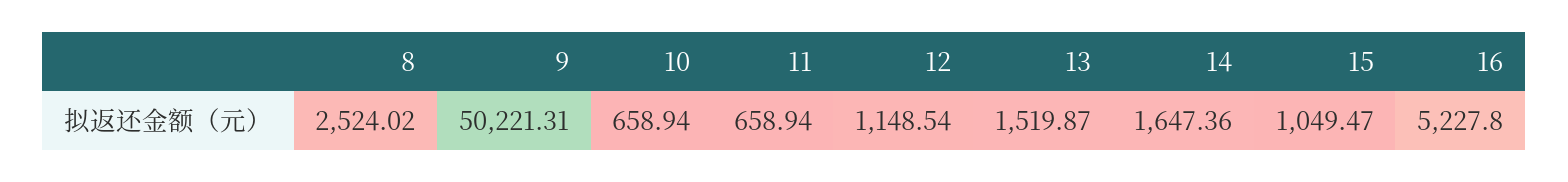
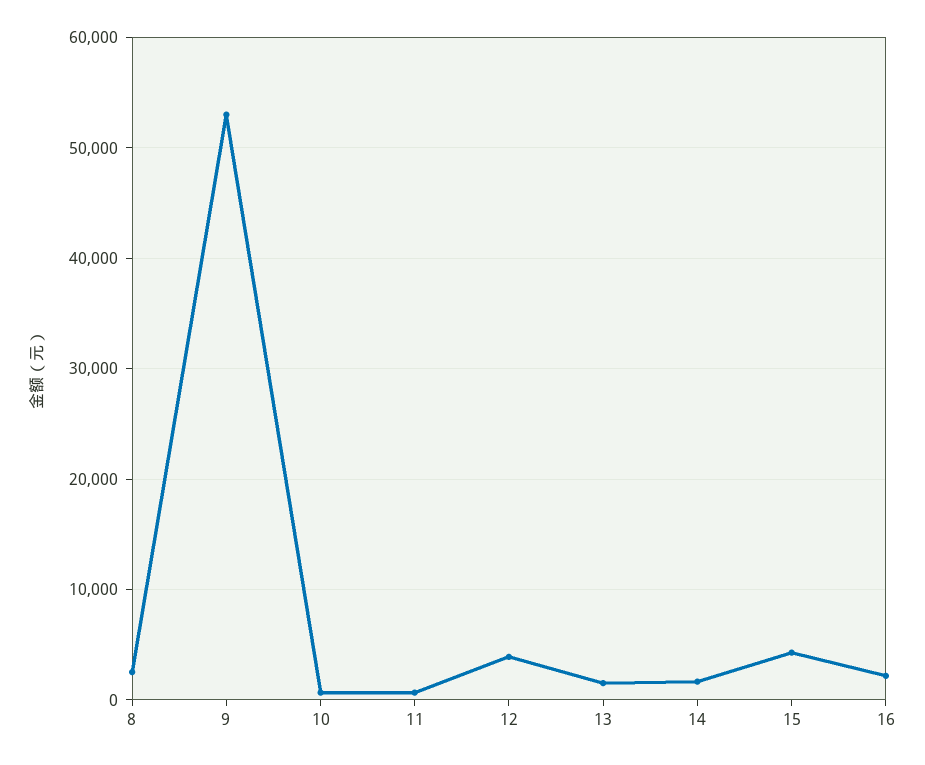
  {
    "8": 2524.02,
-   "9": 50221.31,
+   "9": 53000,
    "10": 658.94,
    "11": 658.94,
-   "12": 1148.54,
+   "12": 4000,
    "13": 1519.87,
    "14": 1647.36,
-   "15": 1049.47,
+   "15": 4000,
-   "16": 5227.8
+   "16": 2000
  }

